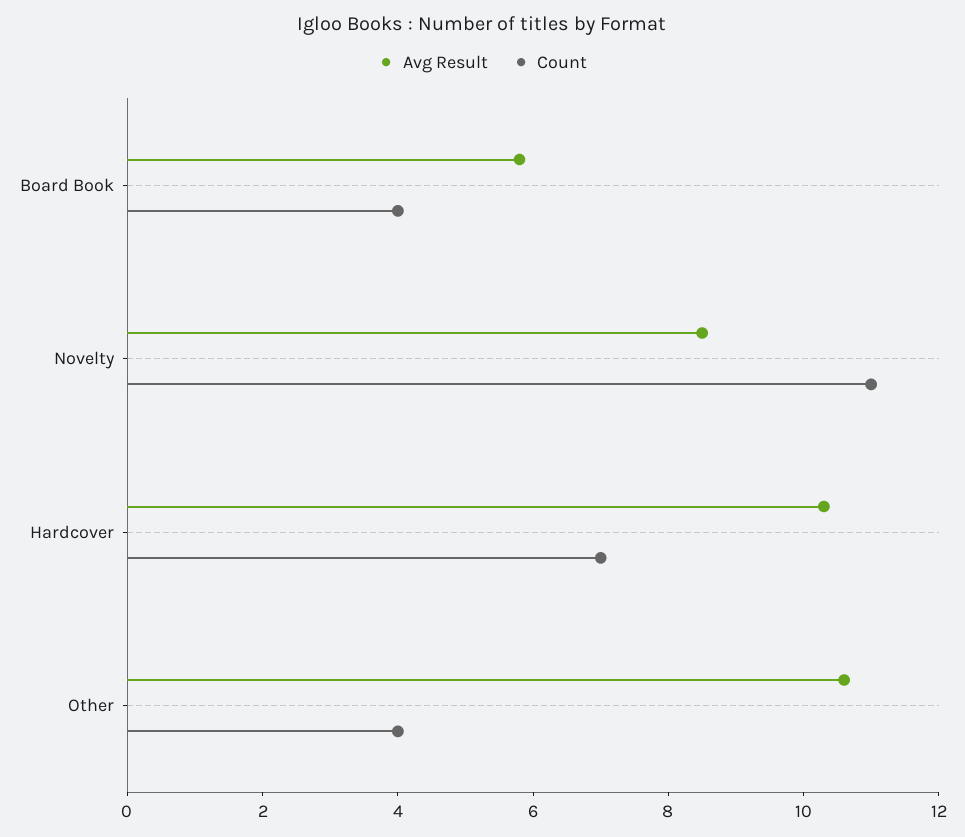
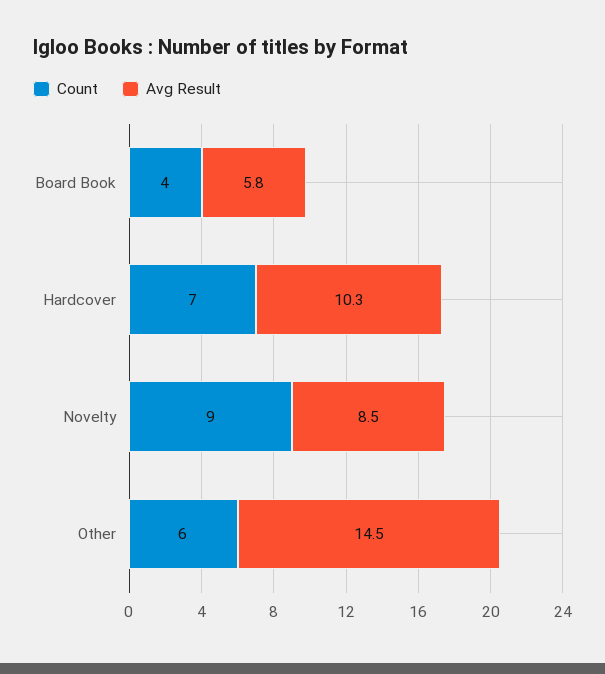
  {
    "Avg Result": {
      "Board Book": 5.8,
      "Novelty": 8.5,
      "Hardcover": 10.3,
-     "Other": 10.5
+     "Other": 14.5
    },
    "Count": {
      "Board Book": 4,
-     "Novelty": 11,
+     "Novelty": 9,
      "Hardcover": 7,
-     "Other": 4
+     "Other": 6
    }
  }

